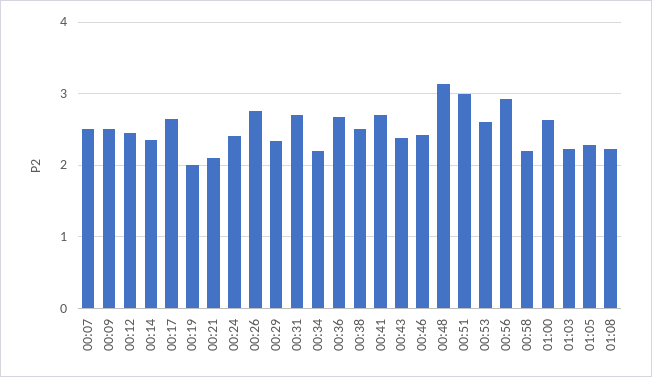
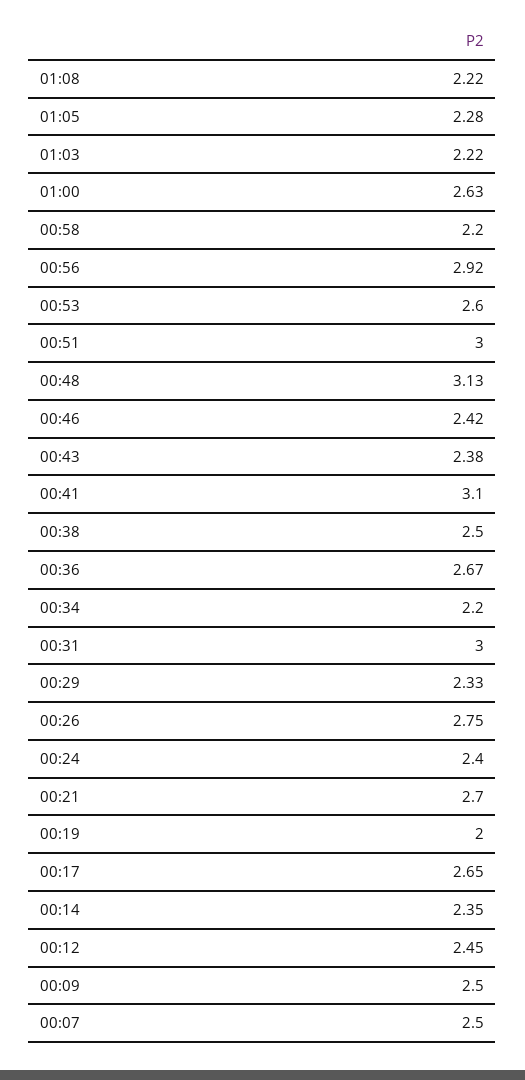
  {
    "00:07": 2.5,
    "00:09": 2.5,
    "00:12": 2.45,
    "00:14": 2.35,
    "00:17": 2.65,
    "00:19": 2,
-   "00:21": 2.1,
+   "00:21": 2.7,
    "00:24": 2.4,
    "00:26": 2.75,
    "00:29": 2.33,
-   "00:31": 2.7,
+   "00:31": 3,
    "00:34": 2.2,
    "00:36": 2.67,
    "00:38": 2.5,
-   "00:41": 2.7,
+   "00:41": 3.1,
    "00:43": 2.38,
    "00:46": 2.42,
    "00:48": 3.13,
    "00:51": 3,
    "00:53": 2.6,
    "00:56": 2.92,
    "00:58": 2.2,
    "01:00": 2.63,
    "01:03": 2.22,
    "01:05": 2.28,
    "01:08": 2.22
  }

